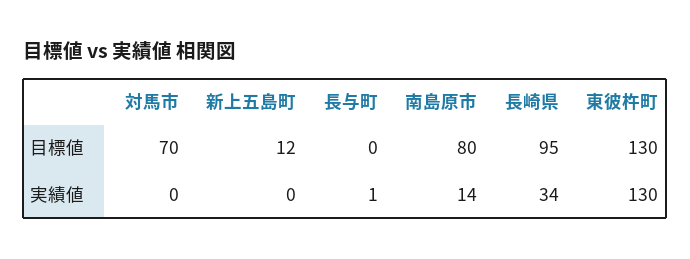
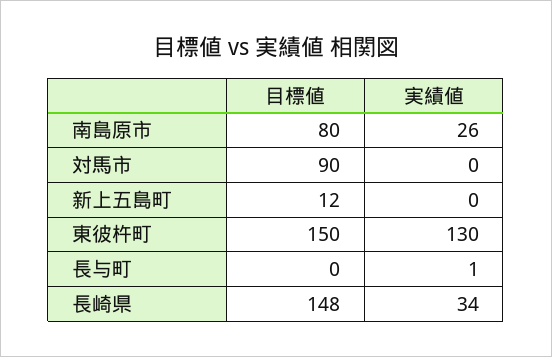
  {
    "対馬市": {
-     "目標値": 70,
+     "目標値": 90,
      "実績値": 0
    },
    "新上五島町": {
      "目標値": 12,
      "実績値": 0
    },
    "長与町": {
      "目標値": 0,
      "実績値": 1
    },
    "南島原市": {
      "目標値": 80,
-     "実績値": 14
+     "実績値": 26
    },
    "長崎県": {
-     "目標値": 95,
+     "目標値": 148,
      "実績値": 34
    },
    "東彼杵町": {
-     "目標値": 130,
+     "目標値": 150,
      "実績値": 130
    }
  }

